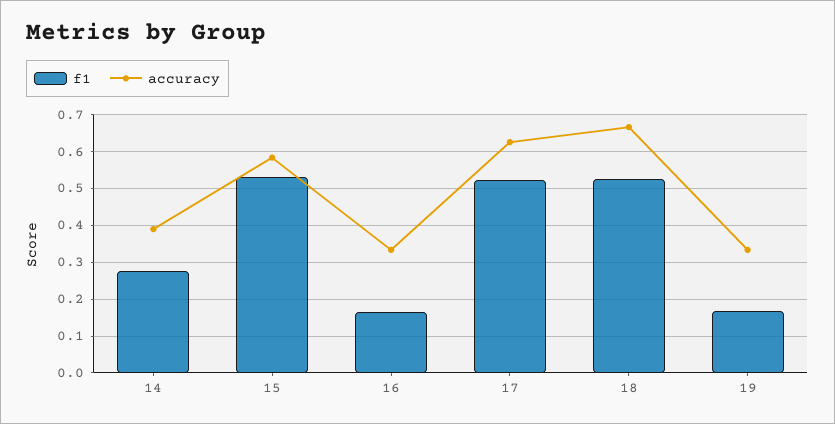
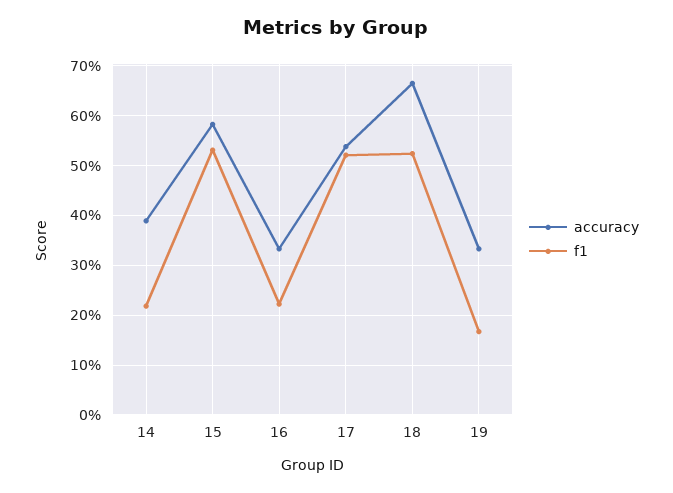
  {
    "f1": {
-     "14": 0.28,
+     "14": 0.22,
      "15": 0.54,
-     "16": 0.16,
+     "16": 0.22,
      "17": 0.52,
      "18": 0.52,
      "19": 0.16
    },
    "accuracy": {
      "14": 0.38,
      "15": 0.58,
      "16": 0.34,
-     "17": 0.62,
+     "17": 0.54,
      "18": 0.66,
      "19": 0.34
    }
  }

